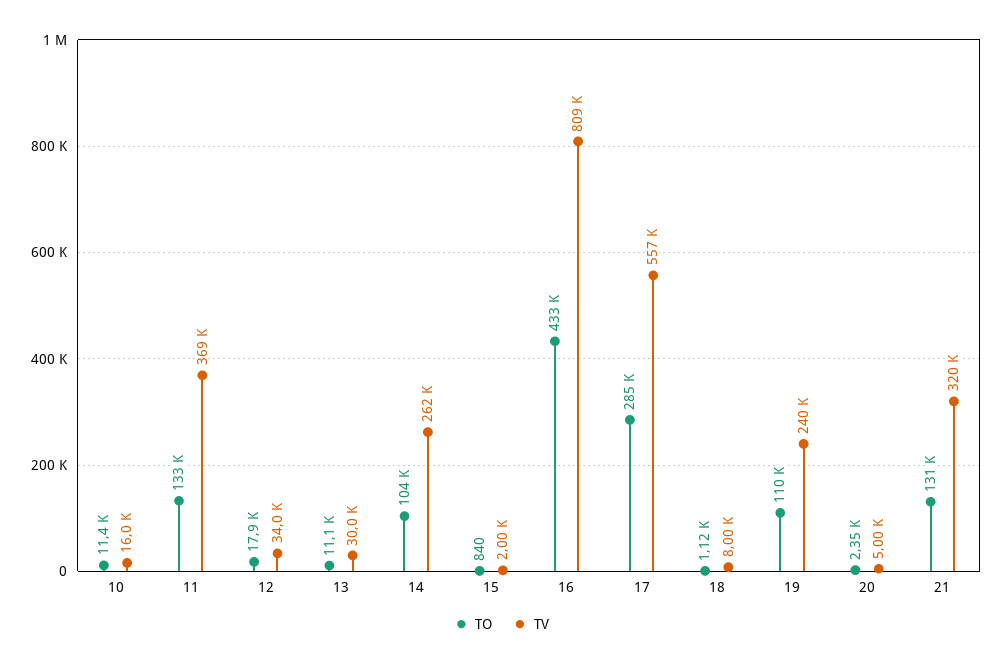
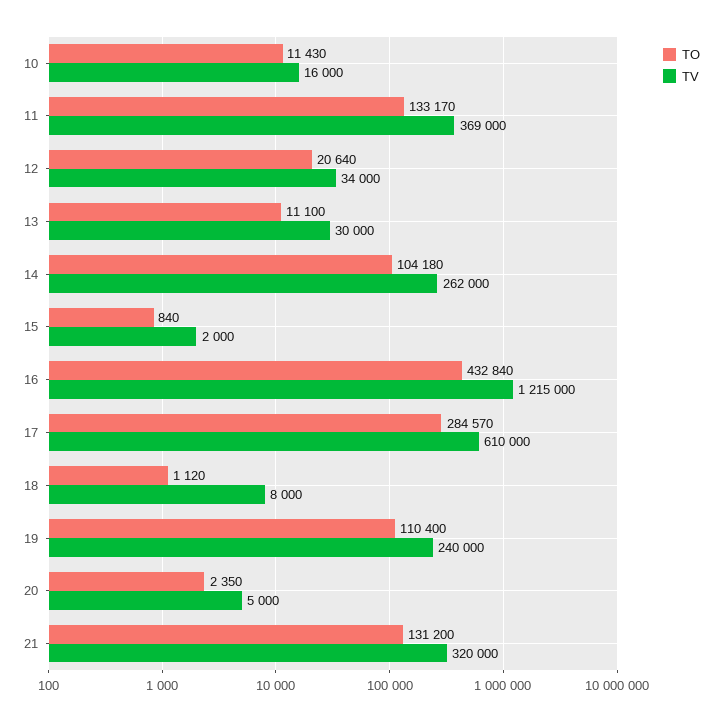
  {
    "TO": {
      "10": 11430,
      "11": 133170,
-     "12": 17900,
+     "12": 20640,
      "13": 11100,
      "14": 104180,
      "15": 840,
      "16": 432840,
      "17": 284570,
      "18": 1120,
      "19": 110400,
      "20": 2350,
      "21": 131200
    },
    "TV": {
      "10": 16000,
      "11": 369000,
      "12": 34000,
      "13": 30000,
      "14": 262000,
      "15": 2000,
-     "16": 809000,
+     "16": 1215000,
-     "17": 557000,
+     "17": 610000,
      "18": 8000,
      "19": 240000,
      "20": 5000,
      "21": 320000
    }
  }

